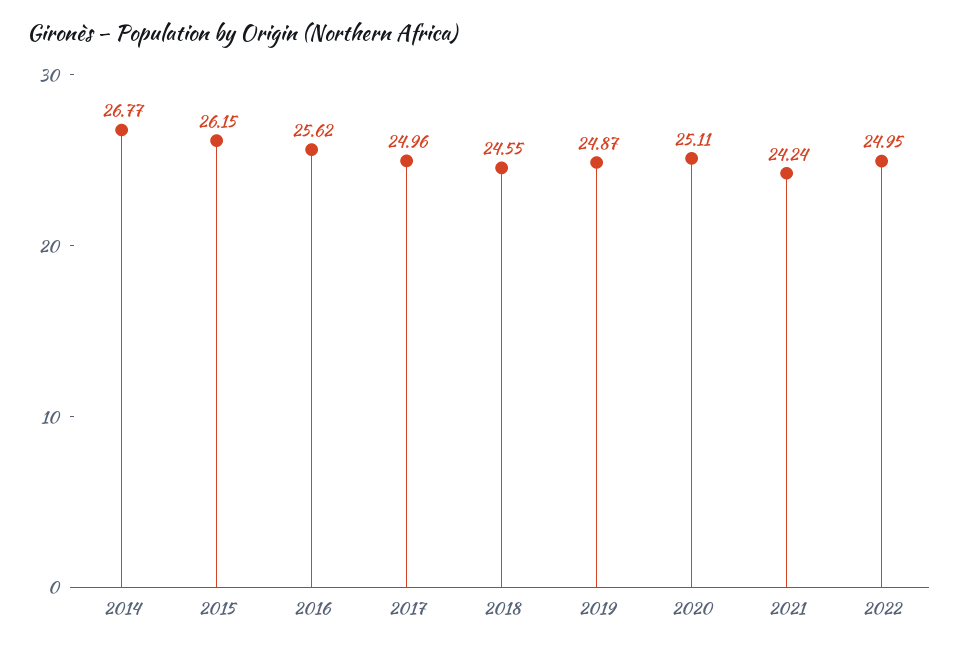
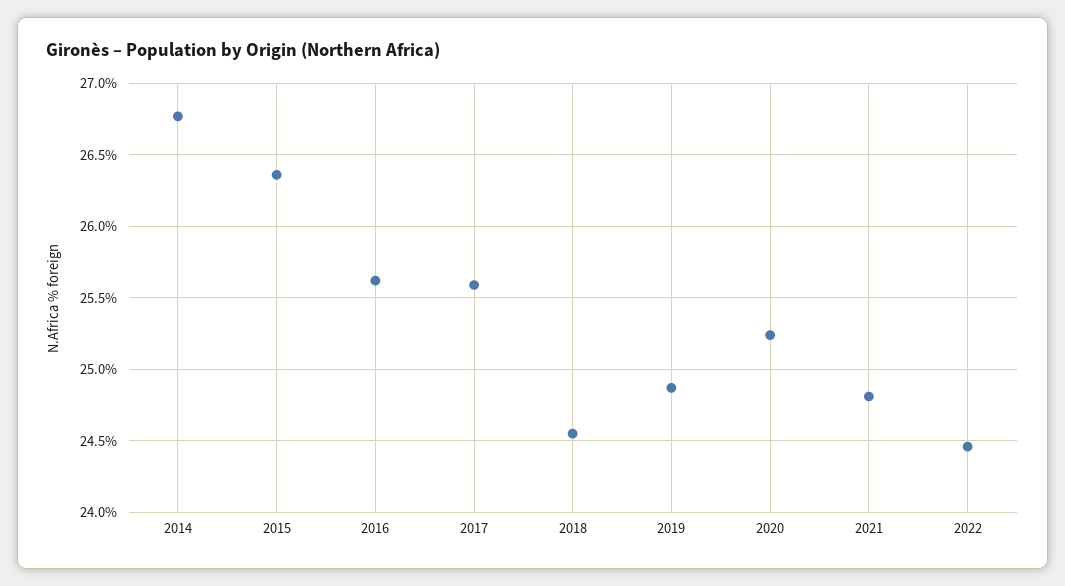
  {
    "2014": 26.77,
-   "2015": 26.15,
+   "2015": 26.35,
    "2016": 25.62,
-   "2017": 24.96,
+   "2017": 25.6,
    "2018": 24.55,
    "2019": 24.87,
-   "2020": 25.11,
+   "2020": 25.25,
-   "2021": 24.24,
+   "2021": 24.8,
-   "2022": 24.95
+   "2022": 24.45
  }

